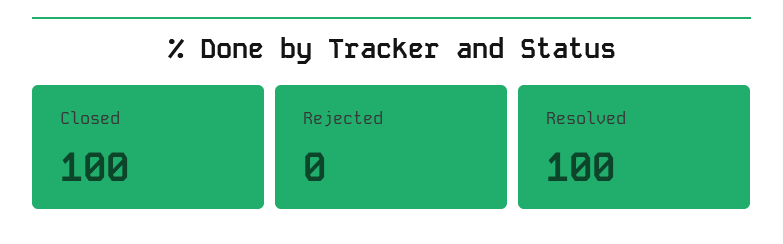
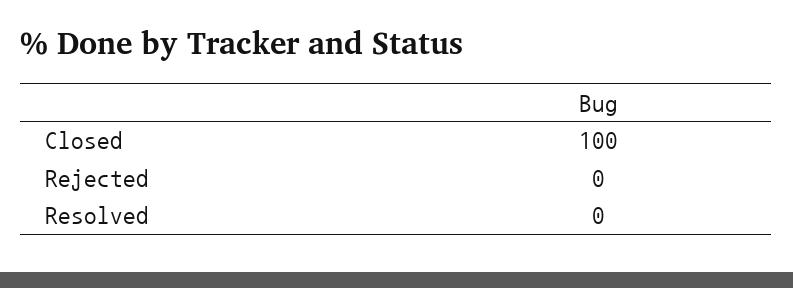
  {
    "Closed": 100,
    "Rejected": 0,
-   "Resolved": 100
+   "Resolved": 0
  }

